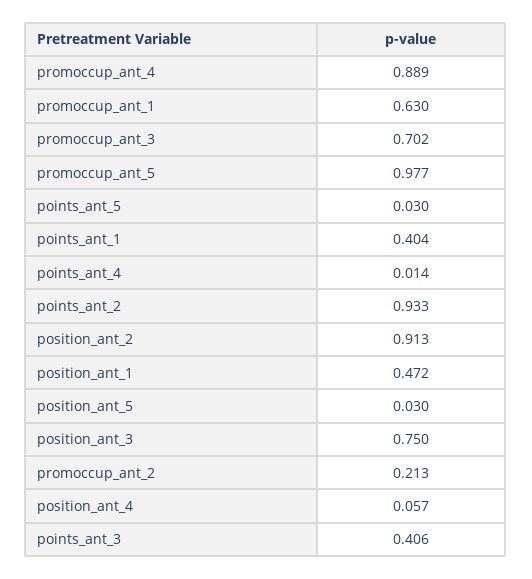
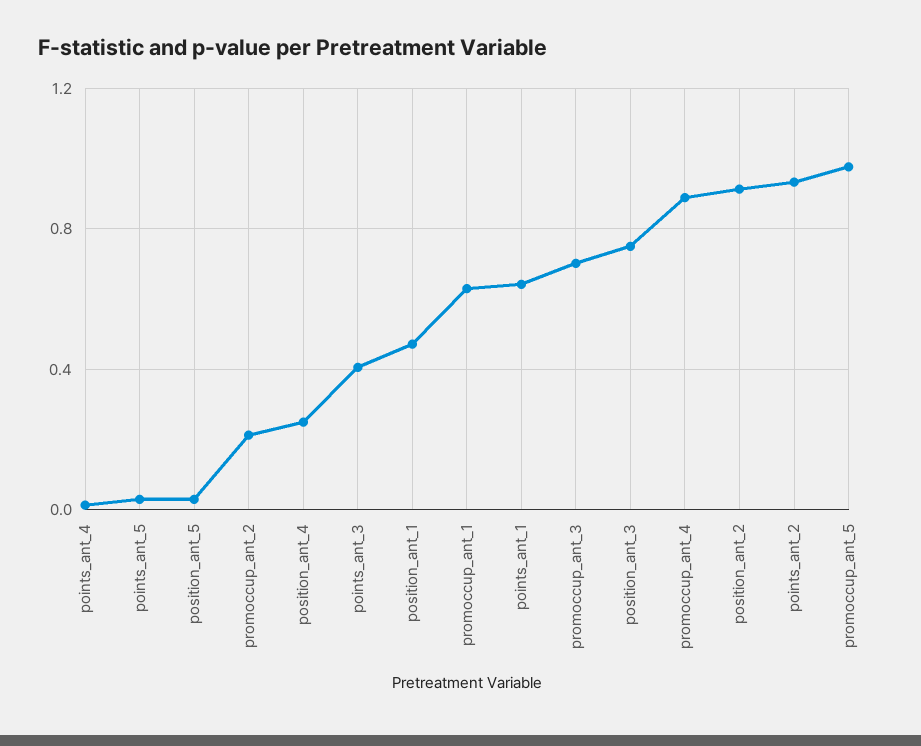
  {
    "promoccup_ant_4": 0.889,
    "promoccup_ant_1": 0.63,
    "promoccup_ant_3": 0.702,
    "promoccup_ant_5": 0.977,
    "points_ant_5": 0.03,
-   "points_ant_1": 0.404,
+   "points_ant_1": 0.65,
    "points_ant_4": 0.014,
    "points_ant_2": 0.933,
    "position_ant_2": 0.913,
    "position_ant_1": 0.472,
    "position_ant_5": 0.03,
    "position_ant_3": 0.75,
    "promoccup_ant_2": 0.213,
-   "position_ant_4": 0.057,
+   "position_ant_4": 0.25,
    "points_ant_3": 0.406
  }

